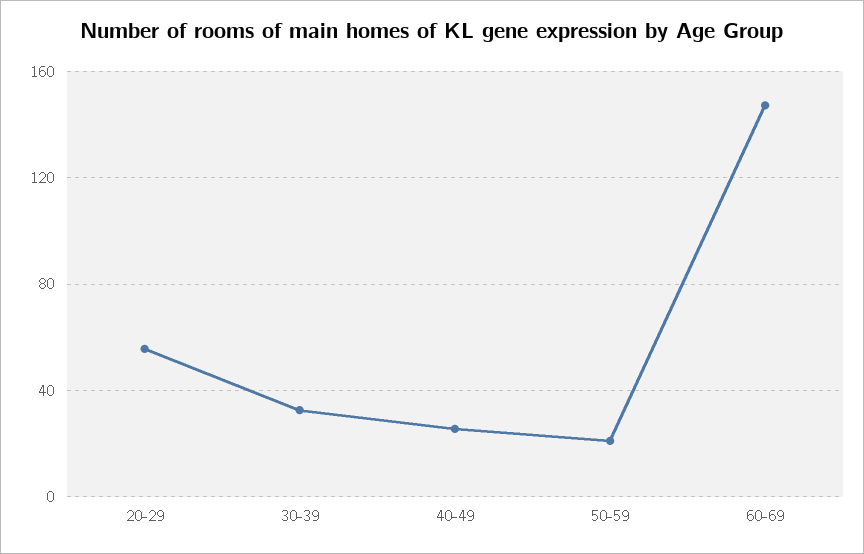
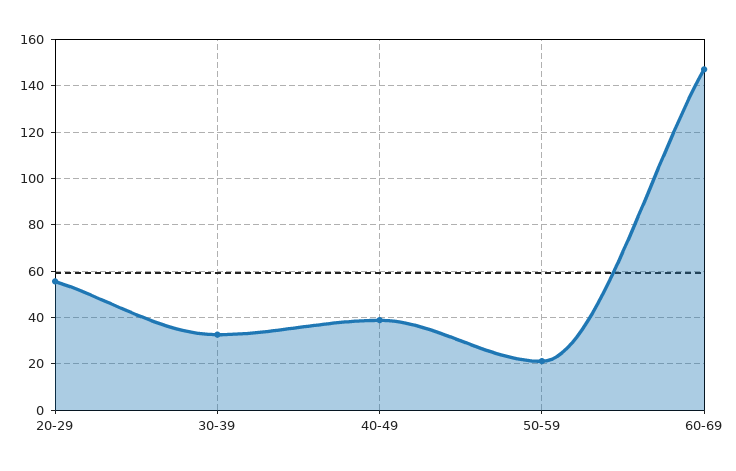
  {
    "20-29": 55,
    "30-39": 35,
-   "40-49": 25,
+   "40-49": 40,
    "50-59": 20,
    "60-69": 145
  }

